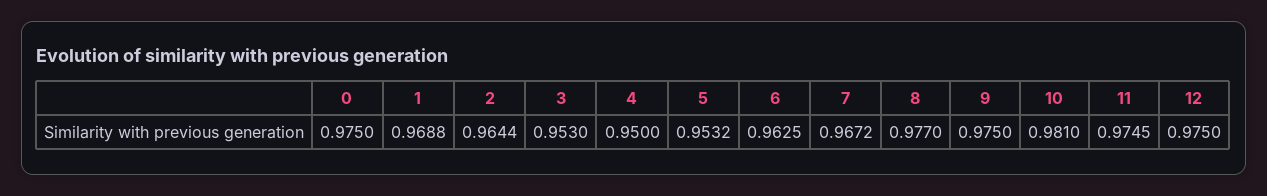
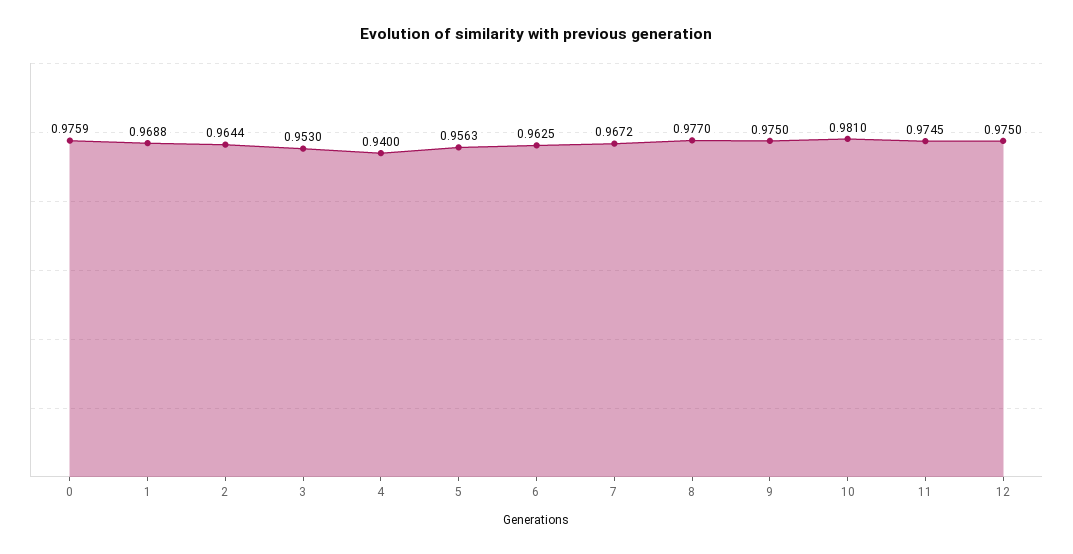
  {
-   "0": 0.975,
+   "0": 0.9759,
    "1": 0.9688,
    "2": 0.9644,
    "3": 0.953,
-   "4": 0.95,
+   "4": 0.94,
-   "5": 0.9532,
+   "5": 0.9563,
    "6": 0.9625,
    "7": 0.9672,
    "8": 0.977,
    "9": 0.975,
    "10": 0.981,
    "11": 0.9745,
    "12": 0.975
  }

